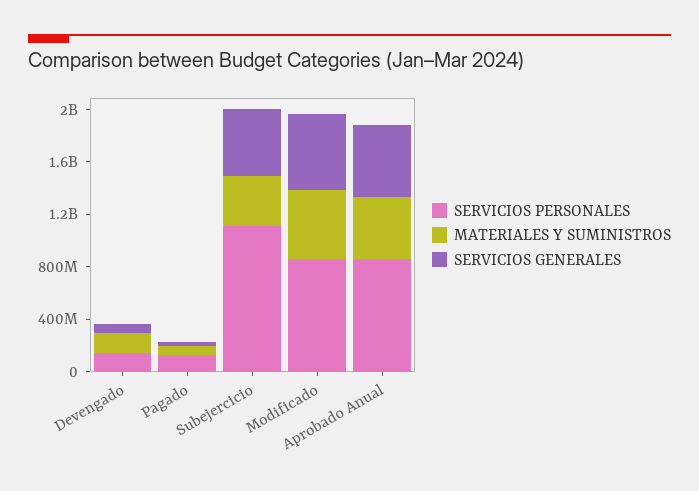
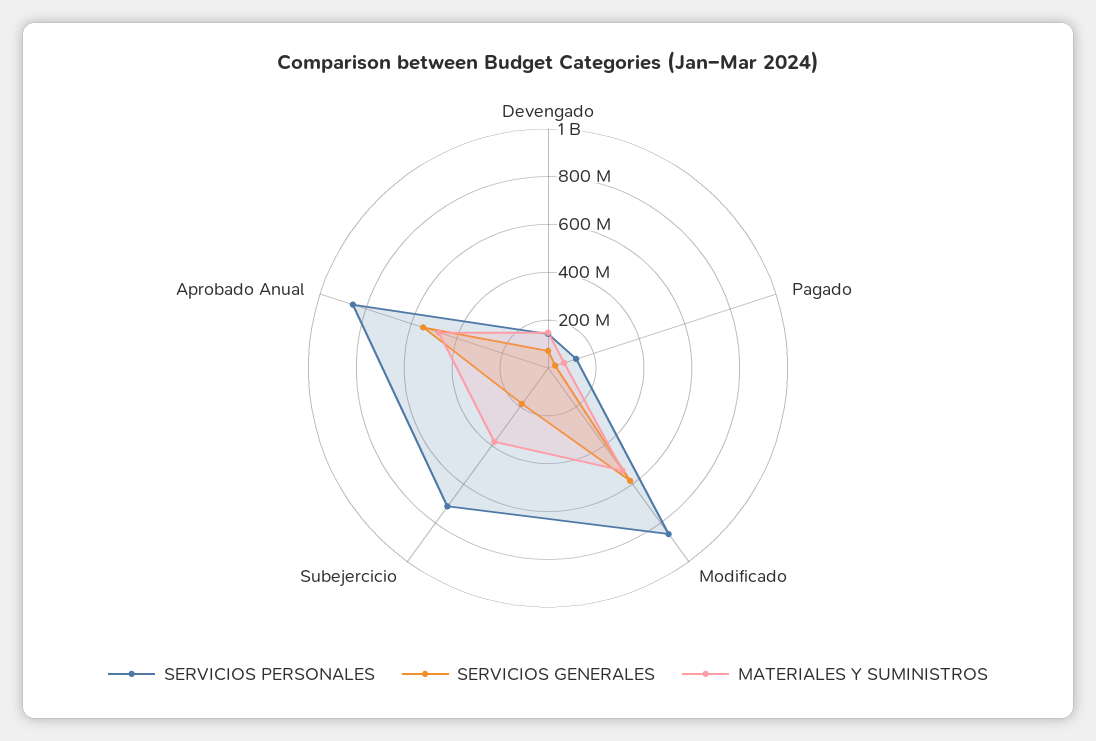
  {
    "SERVICIOS PERSONALES": {
      "Devengado": 150000000,
      "Pagado": 100000000,
-     "Subejercicio": 1100000000,
+     "Subejercicio": 700000000,
      "Modificado": 850000000,
      "Aprobado Anual": 850000000
    },
    "MATERIALES Y SUMINISTROS": {
      "Devengado": 150000000,
      "Pagado": 50000000,
      "Subejercicio": 400000000,
      "Modificado": 550000000,
      "Aprobado Anual": 500000000
    },
    "SERVICIOS GENERALES": {
      "Devengado": 50000000,
      "Pagado": 50000000,
-     "Subejercicio": 500000000,
+     "Subejercicio": 200000000,
      "Modificado": 600000000,
      "Aprobado Anual": 550000000
    }
  }

